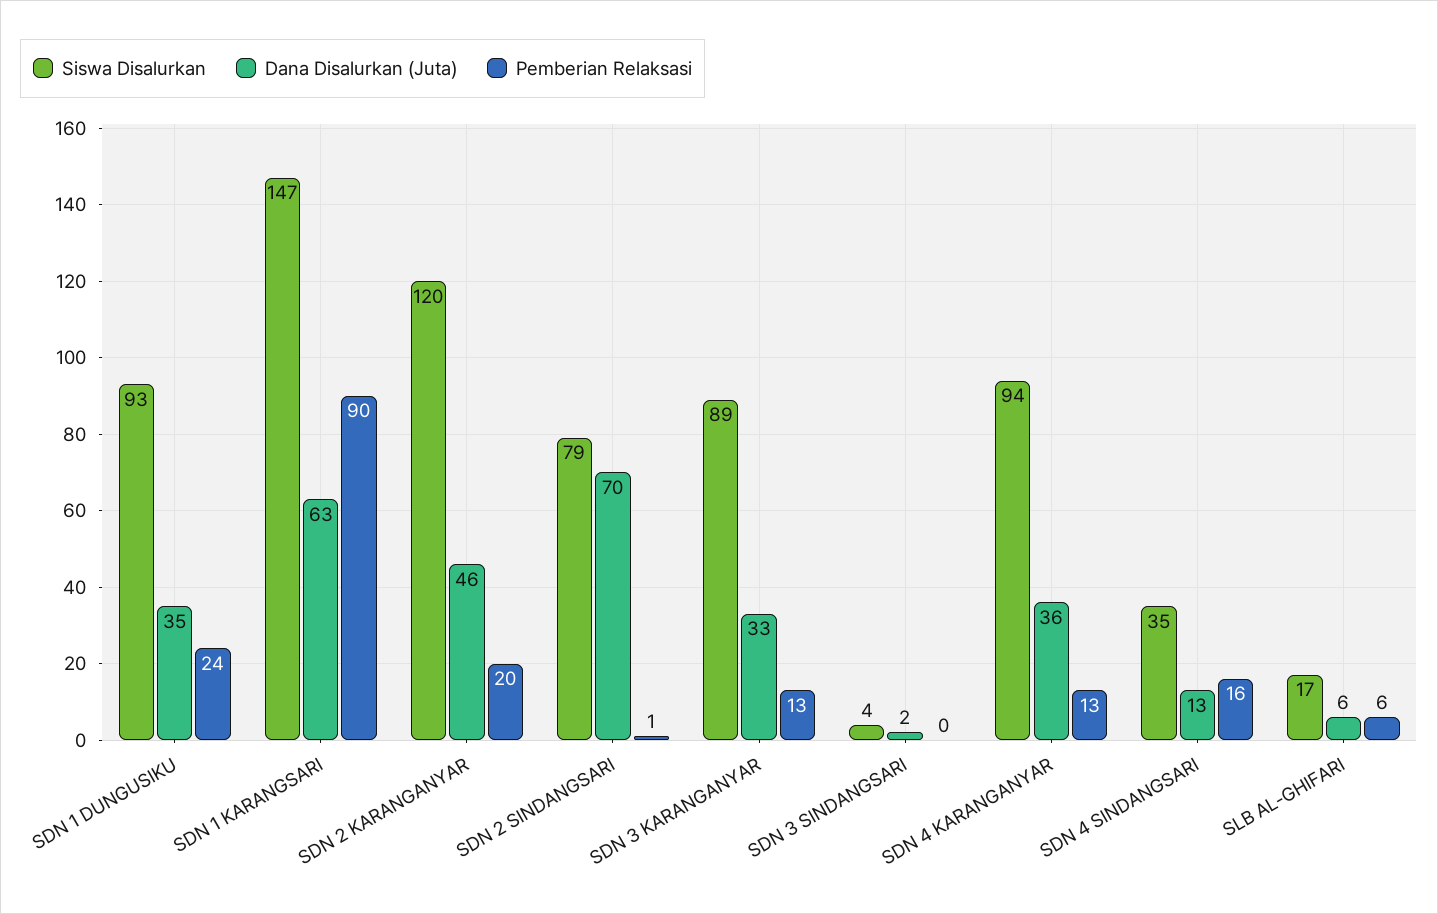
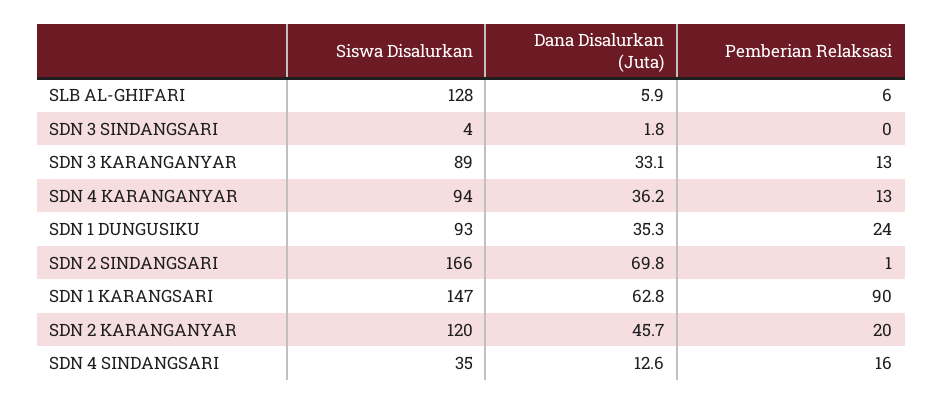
  {
    "Siswa Disalurkan": {
      "SDN 1 DUNGUSIKU": 93,
      "SDN 1 KARANGSARI": 147,
      "SDN 2 KARANGANYAR": 120,
-     "SDN 2 SINDANGSARI": 79,
+     "SDN 2 SINDANGSARI": 166,
      "SDN 3 KARANGANYAR": 89,
      "SDN 3 SINDANGSARI": 4,
      "SDN 4 KARANGANYAR": 94,
      "SDN 4 SINDANGSARI": 35,
-     "SLB AL-GHIFARI": 17
+     "SLB AL-GHIFARI": 128
    },
    "Dana Disalurkan (Juta)": {
      "SDN 1 DUNGUSIKU": 35.3,
      "SDN 1 KARANGSARI": 62.8,
      "SDN 2 KARANGANYAR": 45.7,
      "SDN 2 SINDANGSARI": 69.8,
      "SDN 3 KARANGANYAR": 33.1,
      "SDN 3 SINDANGSARI": 1.8,
      "SDN 4 KARANGANYAR": 36.2,
      "SDN 4 SINDANGSARI": 12.6,
      "SLB AL-GHIFARI": 5.9
    },
    "Pemberian Relaksasi": {
      "SDN 1 DUNGUSIKU": 24,
      "SDN 1 KARANGSARI": 90,
      "SDN 2 KARANGANYAR": 20,
      "SDN 2 SINDANGSARI": 1,
      "SDN 3 KARANGANYAR": 13,
      "SDN 3 SINDANGSARI": 0,
      "SDN 4 KARANGANYAR": 13,
      "SDN 4 SINDANGSARI": 16,
      "SLB AL-GHIFARI": 6
    }
  }

